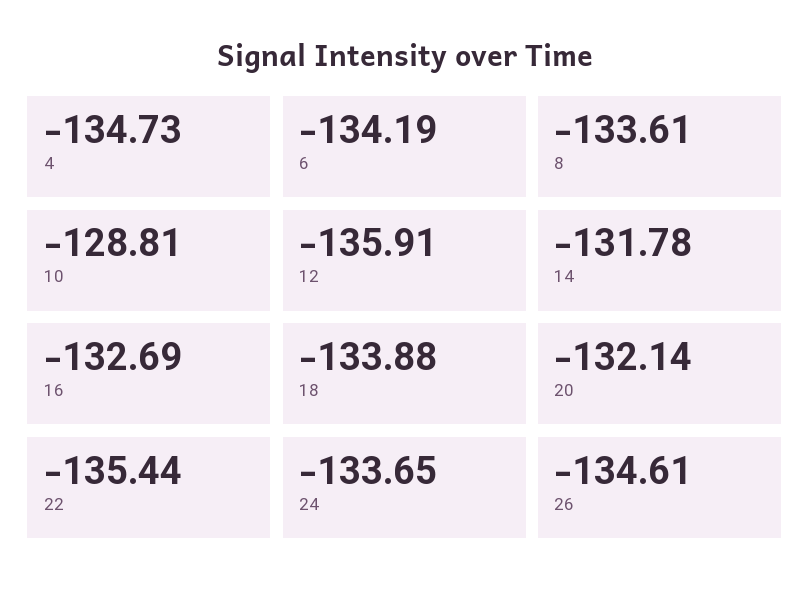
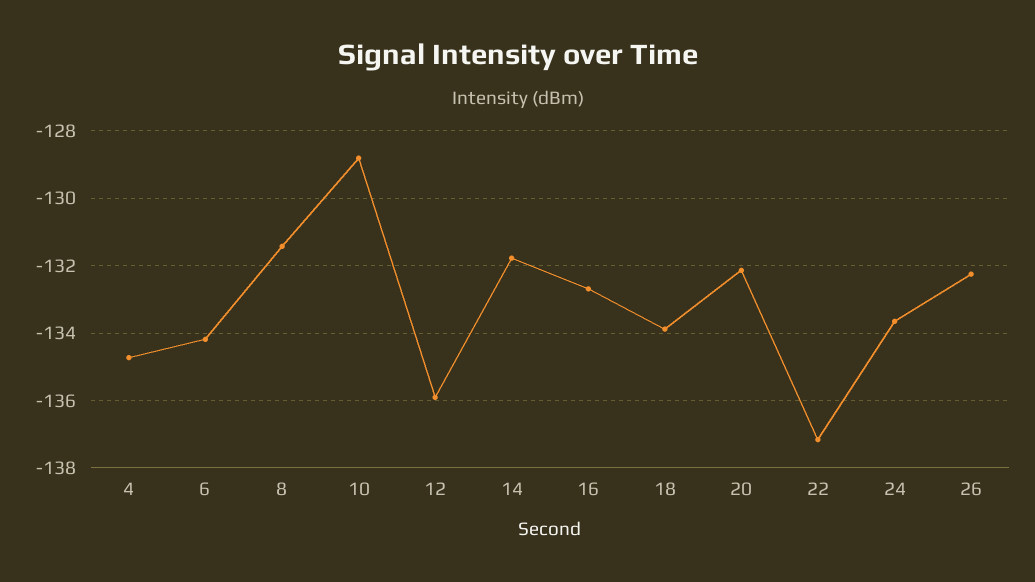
  {
    "4": -134.73,
    "6": -134.19,
-   "8": -133.61,
+   "8": -131.4,
    "10": -128.81,
    "12": -135.91,
    "14": -131.78,
    "16": -132.69,
    "18": -133.88,
    "20": -132.14,
-   "22": -135.44,
+   "22": -137.2,
    "24": -133.65,
-   "26": -134.61
+   "26": -132.2
  }

